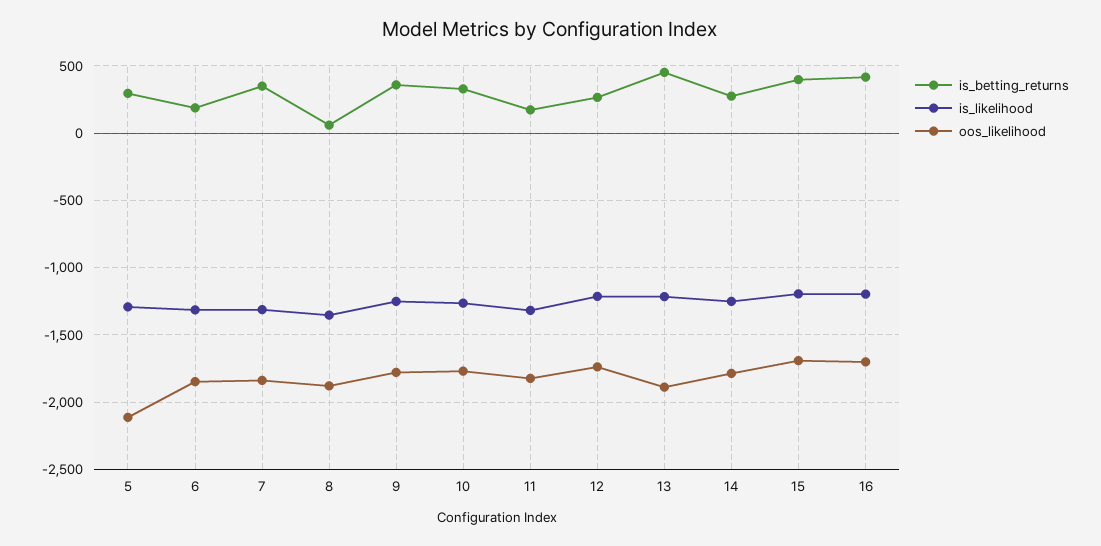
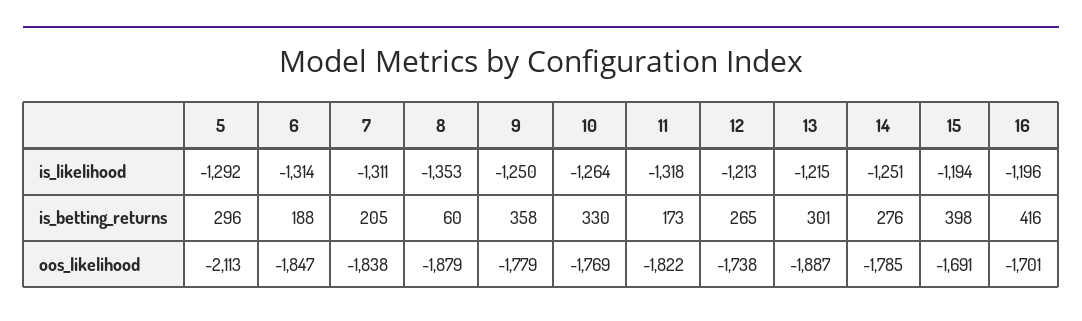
  {
    "is_betting_returns": {
      "5": 296,
      "6": 188,
-     "7": 350,
+     "7": 205,
      "8": 60,
      "9": 358,
      "10": 330,
      "11": 173,
      "12": 265,
-     "13": 450,
+     "13": 301,
      "14": 276,
      "15": 398,
      "16": 416
    },
    "is_likelihood": {
      "5": -1292,
      "6": -1314,
      "7": -1311,
      "8": -1353,
      "9": -1250,
      "10": -1264,
      "11": -1318,
      "12": -1213,
      "13": -1215,
      "14": -1251,
      "15": -1194,
      "16": -1196
    },
    "oos_likelihood": {
      "5": -2113,
      "6": -1847,
      "7": -1838,
      "8": -1879,
      "9": -1779,
      "10": -1769,
      "11": -1822,
      "12": -1738,
      "13": -1887,
      "14": -1785,
      "15": -1691,
      "16": -1701
    }
  }

